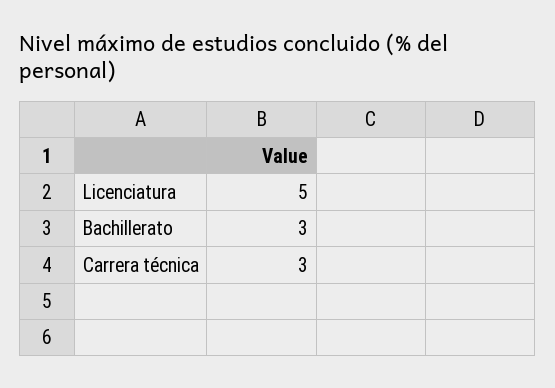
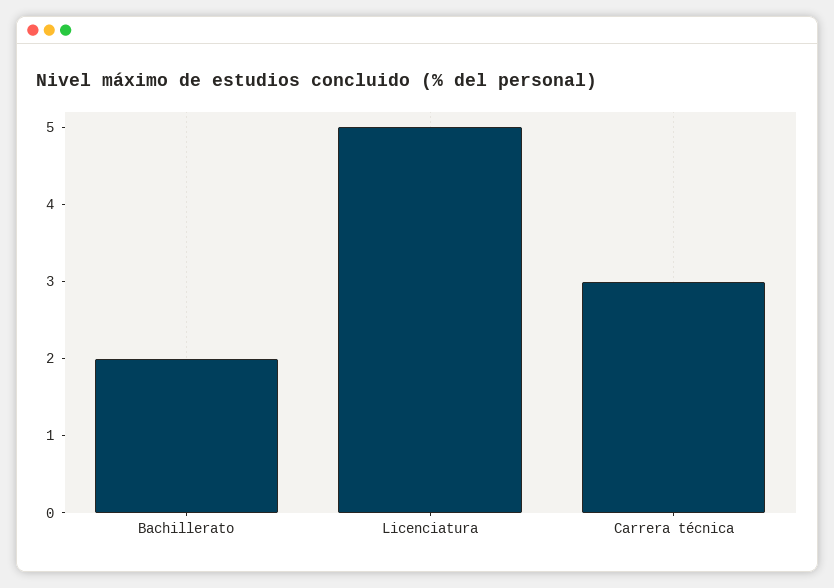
  {
    "Licenciatura": 5,
-   "Bachillerato": 3,
+   "Bachillerato": 2,
    "Carrera técnica": 3
  }

